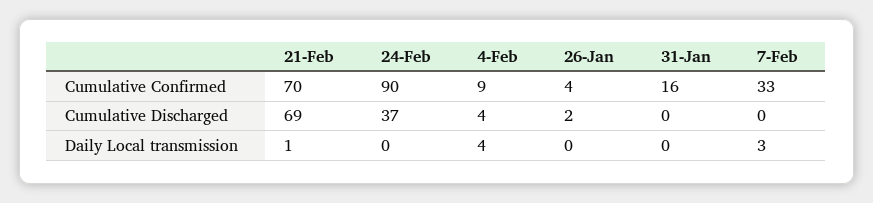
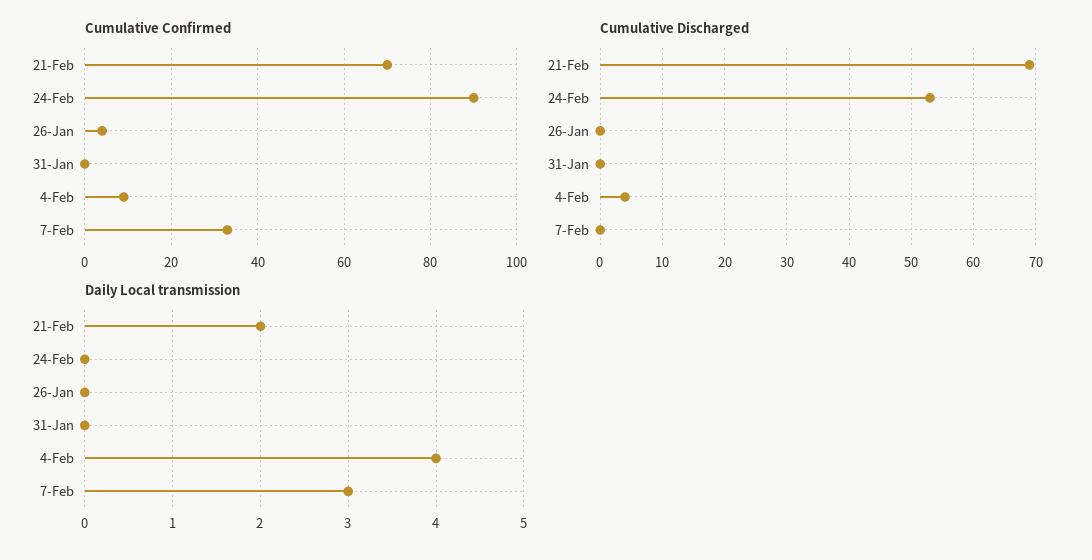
  {
    "Cumulative Confirmed": {
      "21-Feb": 70,
      "24-Feb": 90,
      "4-Feb": 9,
      "26-Jan": 4,
-     "31-Jan": 16,
+     "31-Jan": 0,
      "7-Feb": 33
    },
    "Cumulative Discharged": {
      "21-Feb": 69,
-     "24-Feb": 37,
+     "24-Feb": 53,
      "4-Feb": 4,
-     "26-Jan": 2,
+     "26-Jan": 0,
      "31-Jan": 0,
      "7-Feb": 0
    },
    "Daily Local transmission": {
-     "21-Feb": 1,
+     "21-Feb": 2,
      "24-Feb": 0,
      "4-Feb": 4,
      "26-Jan": 0,
      "31-Jan": 0,
      "7-Feb": 3
    }
  }

